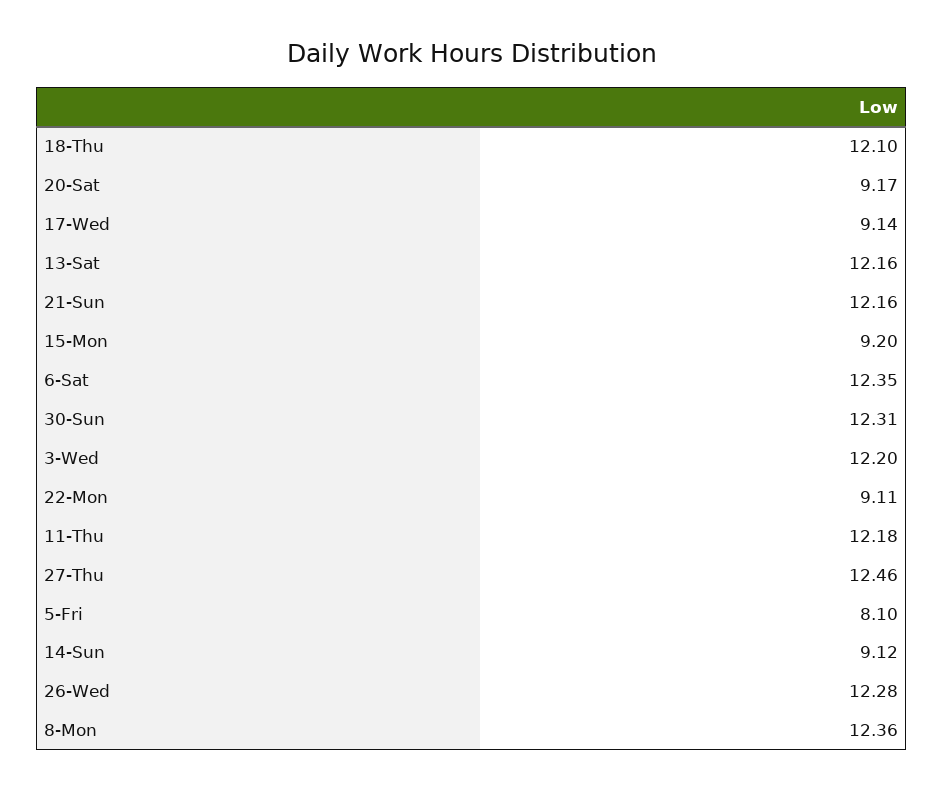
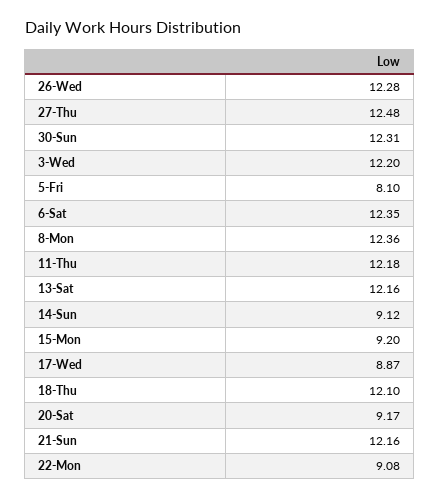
  {
    "18-Thu": 12.1,
    "20-Sat": 9.17,
-   "17-Wed": 9.14,
+   "17-Wed": 8.87,
    "13-Sat": 12.16,
    "21-Sun": 12.16,
    "15-Mon": 9.2,
    "6-Sat": 12.35,
    "30-Sun": 12.31,
    "3-Wed": 12.2,
-   "22-Mon": 9.11,
+   "22-Mon": 9.08,
    "11-Thu": 12.18,
-   "27-Thu": 12.46,
+   "27-Thu": 12.48,
    "5-Fri": 8.1,
    "14-Sun": 9.12,
    "26-Wed": 12.28,
    "8-Mon": 12.36
  }

